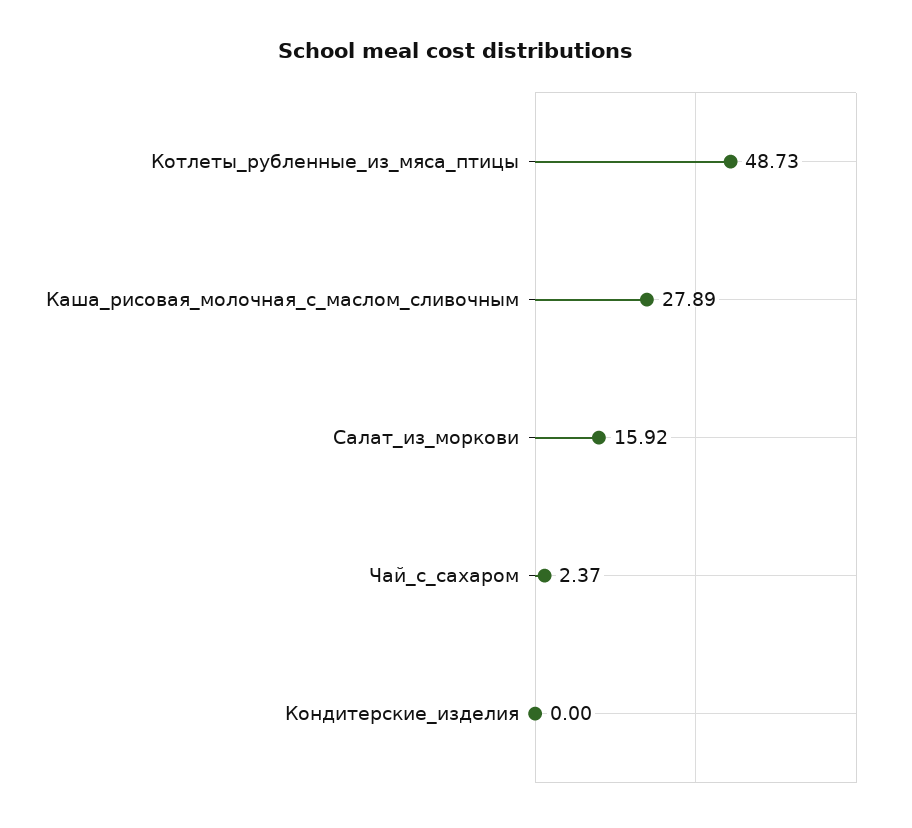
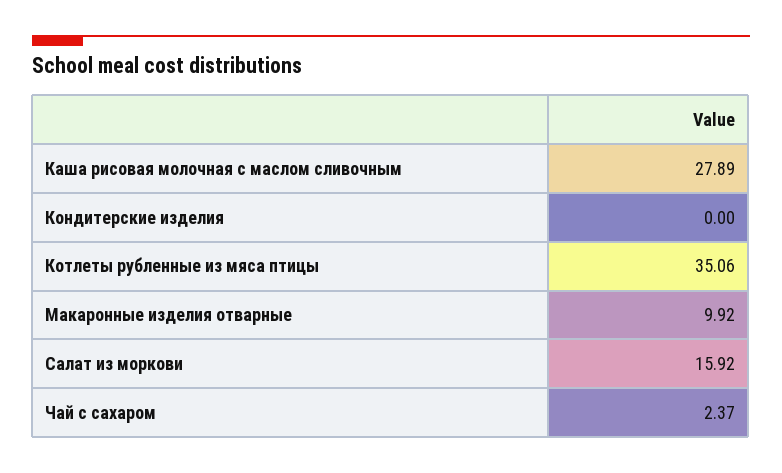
  {
-   "Котлеты_рубленные_из_мяса_птицы": 48.73,
+   "Котлеты_рубленные_из_мяса_птицы": 35.06,
    "Каша_рисовая_молочная_с_маслом_сливочным": 27.89,
    "Салат_из_моркови": 15.92,
    "Чай_с_сахаром": 2.37,
-   "Кондитерские_изделия": 0
+   "Кондитерские_изделия": 0,
+   "Макаронные изделия отварные": 9.92
  }

